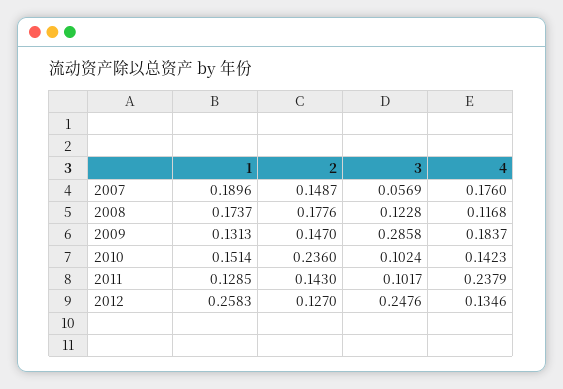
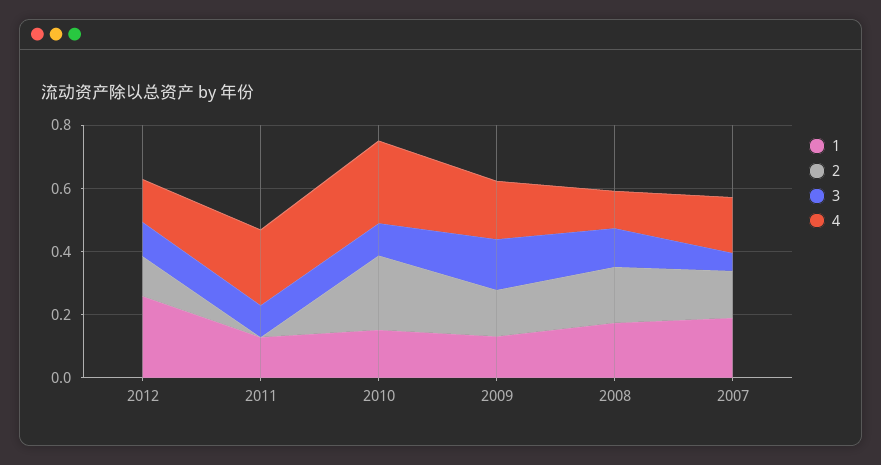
  {
    "1": {
      "2007": 0.1896,
      "2008": 0.1737,
      "2009": 0.1313,
      "2010": 0.1514,
      "2011": 0.1285,
      "2012": 0.2583
    },
    "2": {
      "2007": 0.1487,
      "2008": 0.1776,
      "2009": 0.147,
      "2010": 0.236,
-     "2011": 0.143,
+     "2011": 0,
      "2012": 0.127
    },
    "3": {
      "2007": 0.0569,
      "2008": 0.1228,
-     "2009": 0.2858,
+     "2009": 0.15,
      "2010": 0.1024,
      "2011": 0.1017,
-     "2012": 0.2476
+     "2012": 0.1
    },
    "4": {
      "2007": 0.176,
      "2008": 0.1168,
      "2009": 0.1837,
-     "2010": 0.1423,
+     "2010": 0.25,
      "2011": 0.2379,
      "2012": 0.1346
    }
  }

